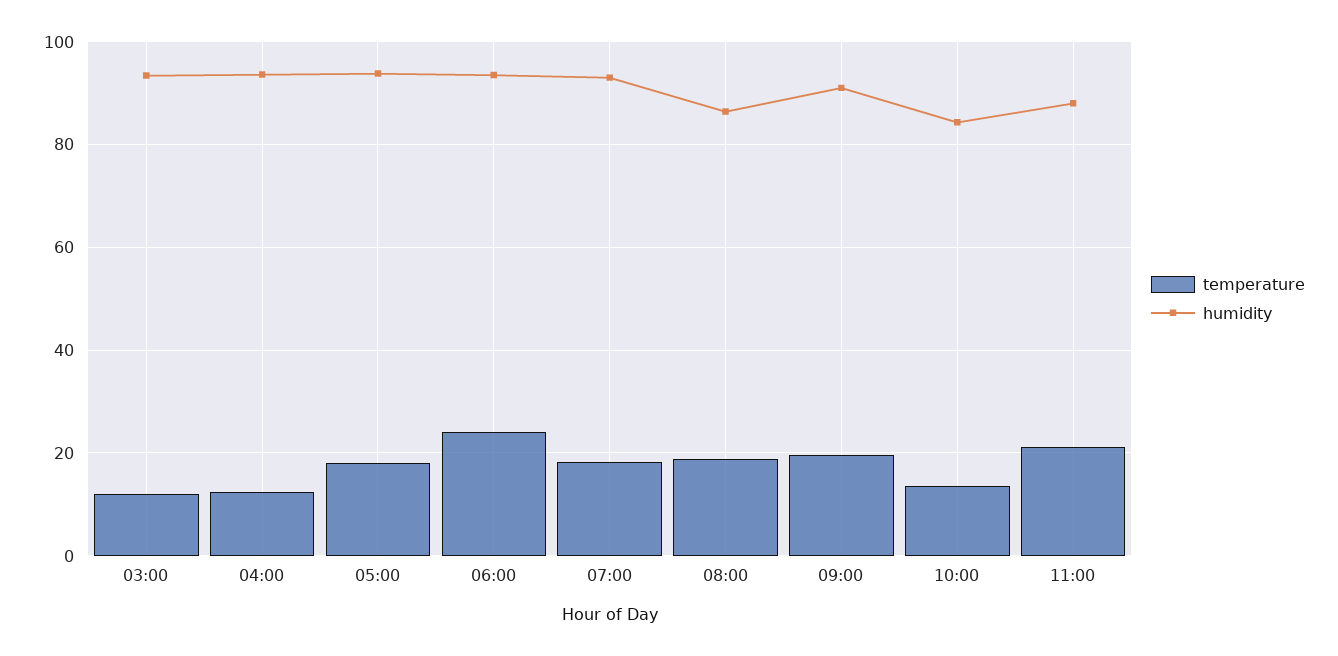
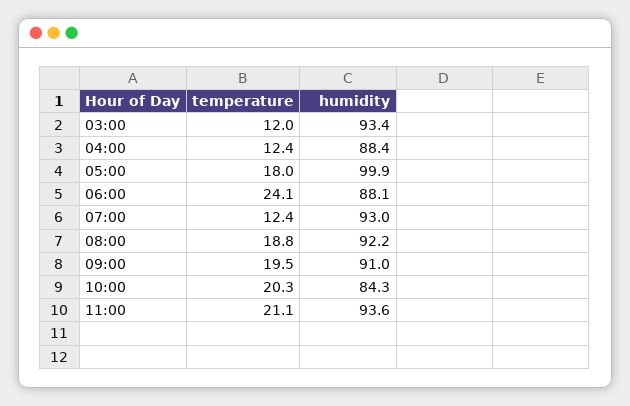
  {
    "temperature": {
      "03:00": 12,
      "04:00": 12.4,
      "05:00": 18,
      "06:00": 24.1,
-     "07:00": 18,
+     "07:00": 12.4,
      "08:00": 18.8,
      "09:00": 19.5,
-     "10:00": 14,
+     "10:00": 20.3,
      "11:00": 21.1
    },
    "humidity": {
      "03:00": 93.4,
-     "04:00": 94,
+     "04:00": 88.4,
-     "05:00": 94,
+     "05:00": 99.9,
-     "06:00": 94,
+     "06:00": 88.1,
      "07:00": 93,
-     "08:00": 86,
+     "08:00": 92.2,
      "09:00": 91,
      "10:00": 84.3,
-     "11:00": 88
+     "11:00": 93.6
    }
  }

